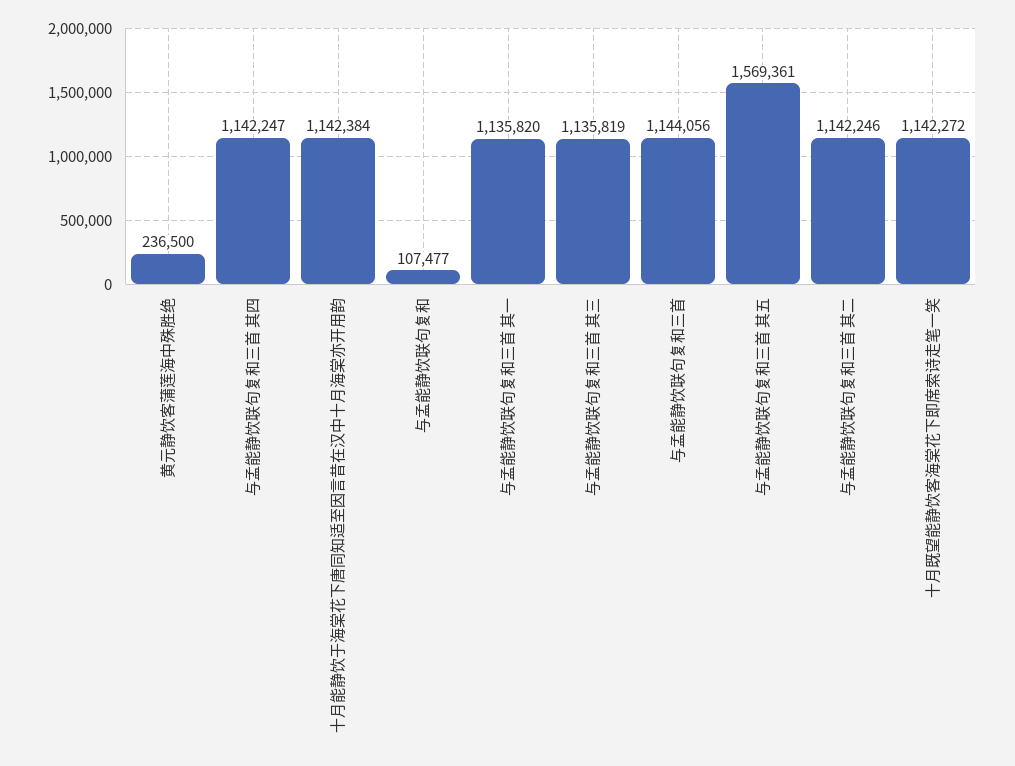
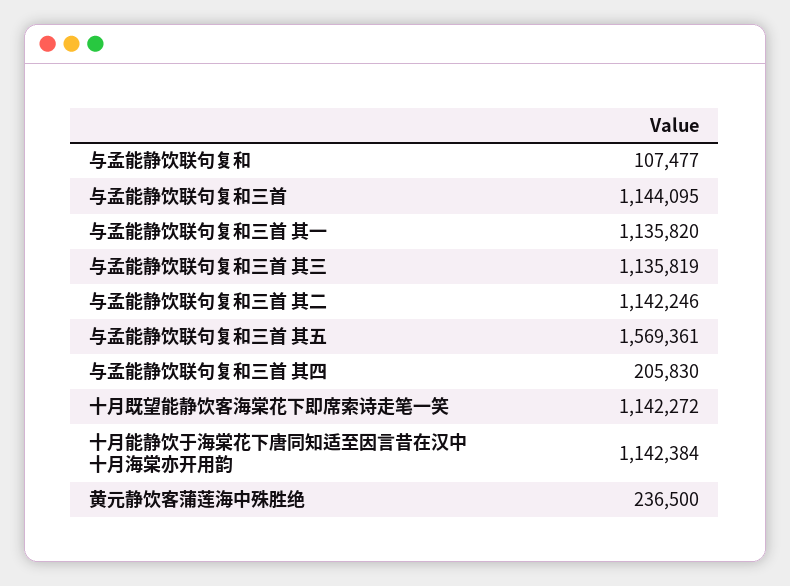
  {
    "黄元静饮客蒲莲海中殊胜绝": 236500,
-   "与孟能静饮联句复和三首 其四": 1142247,
+   "与孟能静饮联句复和三首 其四": 205830,
    "十月能静饮于海棠花下唐同知适至因言昔在汉中十月海棠亦开用韵": 1142384,
    "与孟能静饮联句复和": 107477,
    "与孟能静饮联句复和三首 其一": 1135820,
    "与孟能静饮联句复和三首 其三": 1135819,
-   "与孟能静饮联句复和三首": 1144056,
+   "与孟能静饮联句复和三首": 1144095,
    "与孟能静饮联句复和三首 其五": 1569361,
    "与孟能静饮联句复和三首 其二": 1142246,
    "十月既望能静饮客海棠花下即席索诗走笔一笑": 1142272
  }

